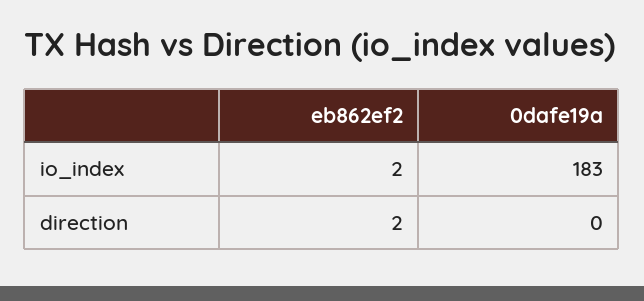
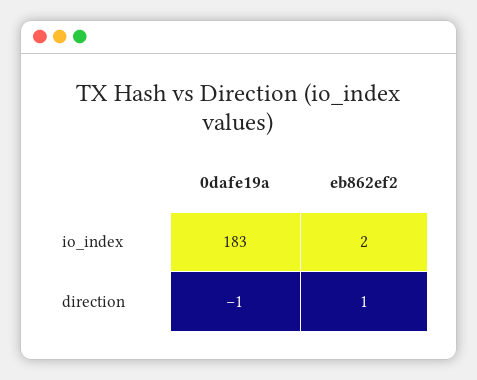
  {
    "eb862ef2": {
      "io_index": 2,
-     "direction": 2
+     "direction": 1
    },
    "0dafe19a": {
      "io_index": 183,
-     "direction": 0
+     "direction": -1
    }
  }

